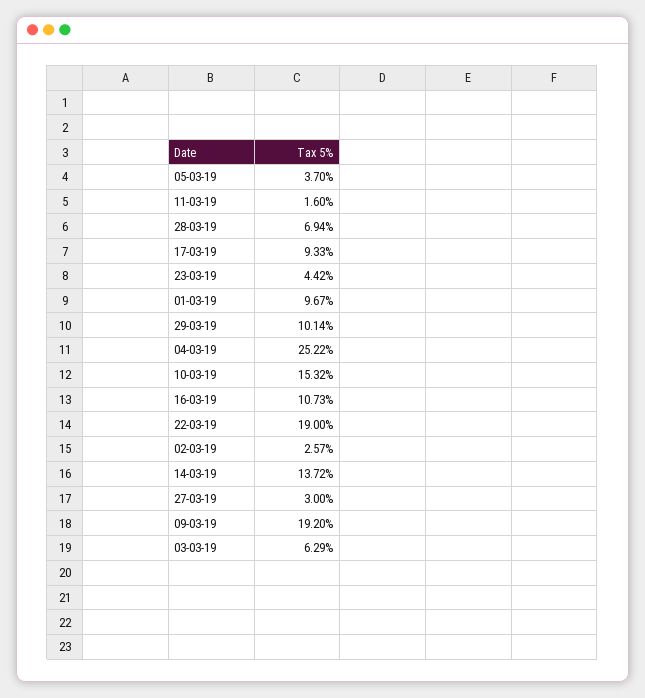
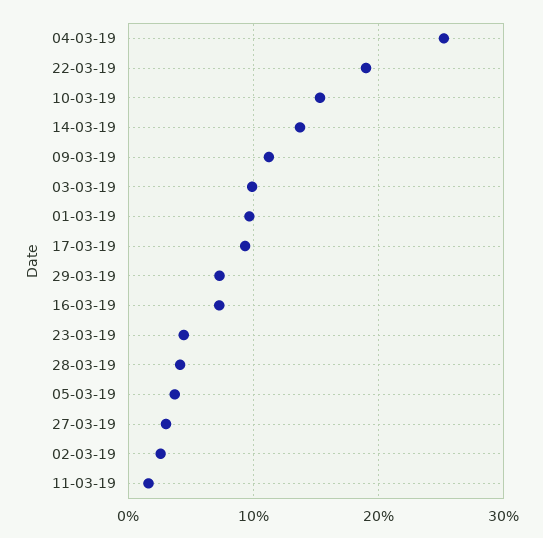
  {
    "05-03-19": 3.7,
    "11-03-19": 1.6,
-   "28-03-19": 6.94,
+   "28-03-19": 4,
    "17-03-19": 9.33,
    "23-03-19": 4.42,
    "01-03-19": 9.67,
-   "29-03-19": 10.14,
+   "29-03-19": 7,
    "04-03-19": 25.22,
    "10-03-19": 15.32,
-   "16-03-19": 10.73,
+   "16-03-19": 7,
    "22-03-19": 19,
    "02-03-19": 2.57,
    "14-03-19": 13.72,
    "27-03-19": 3,
-   "09-03-19": 19.2,
+   "09-03-19": 11,
-   "03-03-19": 6.29
+   "03-03-19": 10
  }

